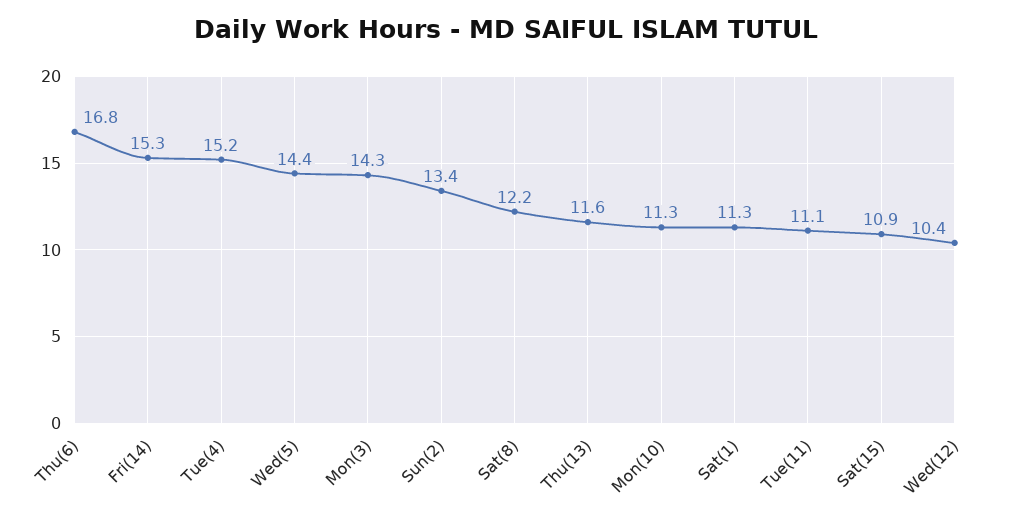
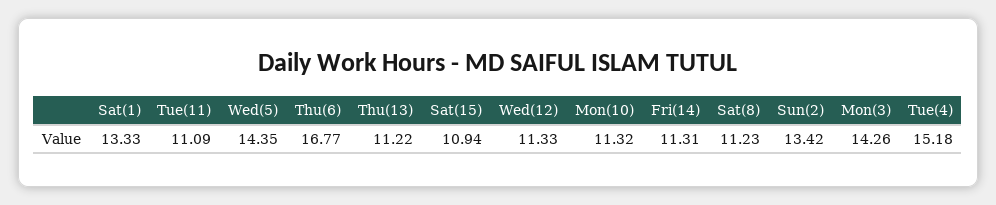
  {
    "Thu(6)": 16.77,
-   "Fri(14)": 15.3,
+   "Fri(14)": 11.31,
    "Tue(4)": 15.18,
    "Wed(5)": 14.35,
    "Mon(3)": 14.26,
    "Sun(2)": 13.42,
-   "Sat(8)": 12.2,
+   "Sat(8)": 11.23,
-   "Thu(13)": 11.6,
+   "Thu(13)": 11.22,
    "Mon(10)": 11.32,
-   "Sat(1)": 11.3,
+   "Sat(1)": 13.33,
    "Tue(11)": 11.09,
    "Sat(15)": 10.94,
-   "Wed(12)": 10.4
+   "Wed(12)": 11.33
  }

